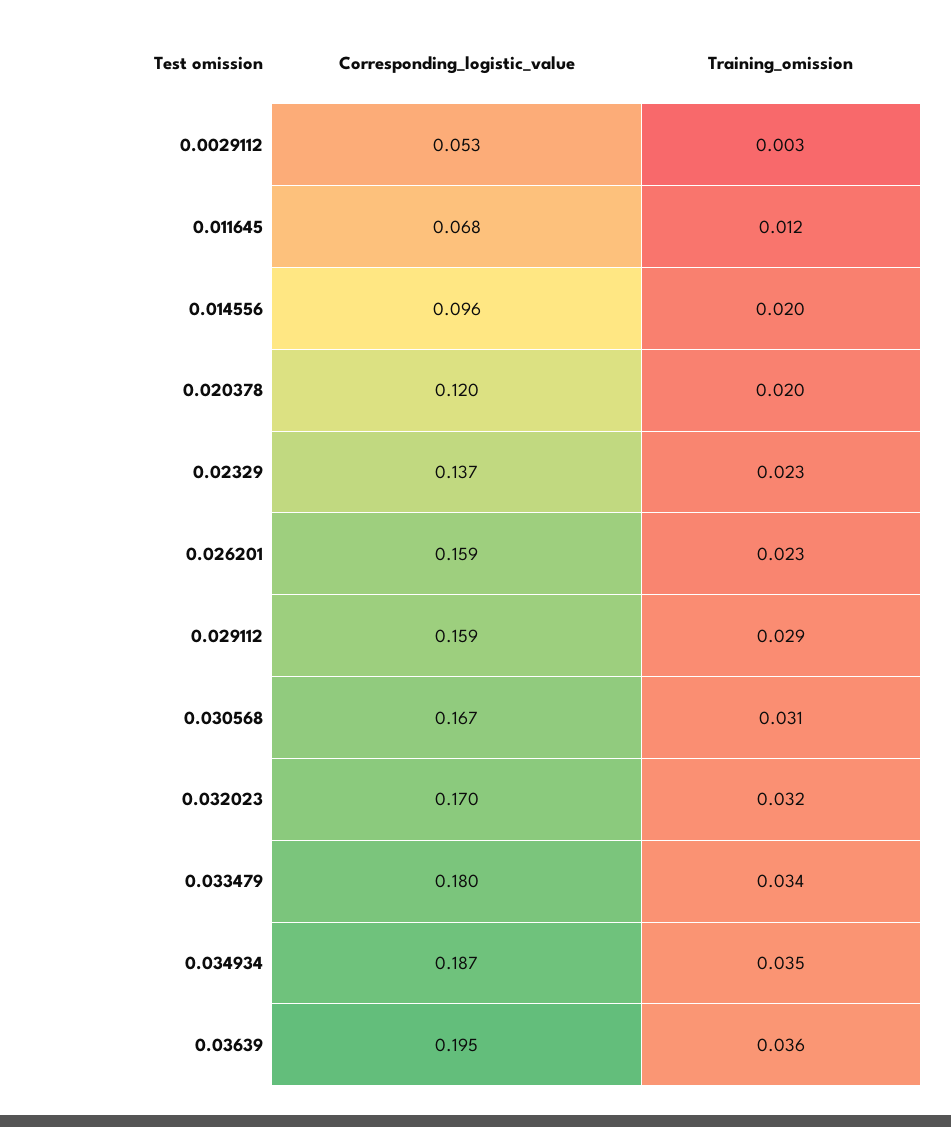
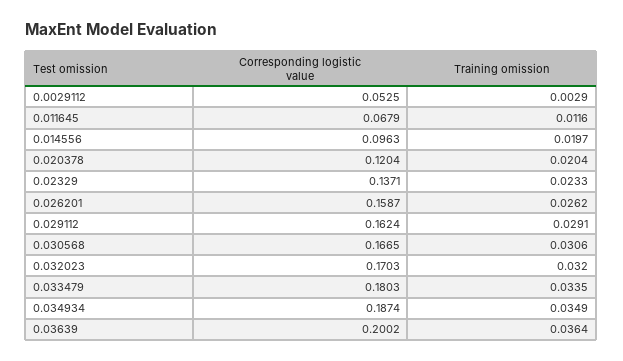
  {
    "Corresponding_logistic_value": {
      "0.0029112": 0.0525,
      "0.011645": 0.0679,
      "0.014556": 0.0963,
      "0.020378": 0.1204,
      "0.02329": 0.1371,
      "0.026201": 0.1587,
-     "0.029112": 0.159,
+     "0.029112": 0.1624,
      "0.030568": 0.1665,
      "0.032023": 0.1703,
      "0.033479": 0.1803,
      "0.034934": 0.1874,
-     "0.03639": 0.195
+     "0.03639": 0.2002
    },
    "Training_omission": {
      "0.0029112": 0.0029,
      "0.011645": 0.0116,
      "0.014556": 0.0197,
      "0.020378": 0.0204,
      "0.02329": 0.0233,
-     "0.026201": 0.023,
+     "0.026201": 0.0262,
      "0.029112": 0.0291,
      "0.030568": 0.0306,
      "0.032023": 0.032,
      "0.033479": 0.0335,
      "0.034934": 0.0349,
      "0.03639": 0.0364
    }
  }

